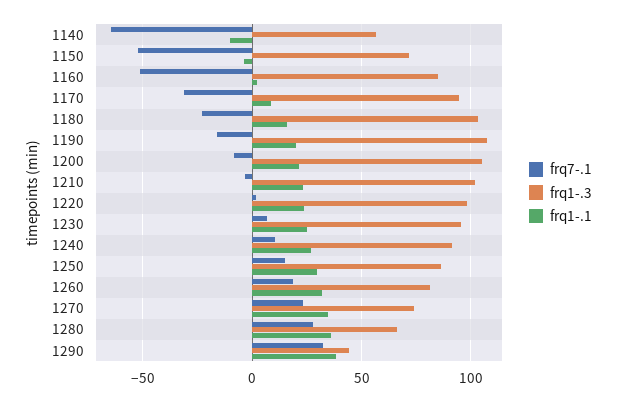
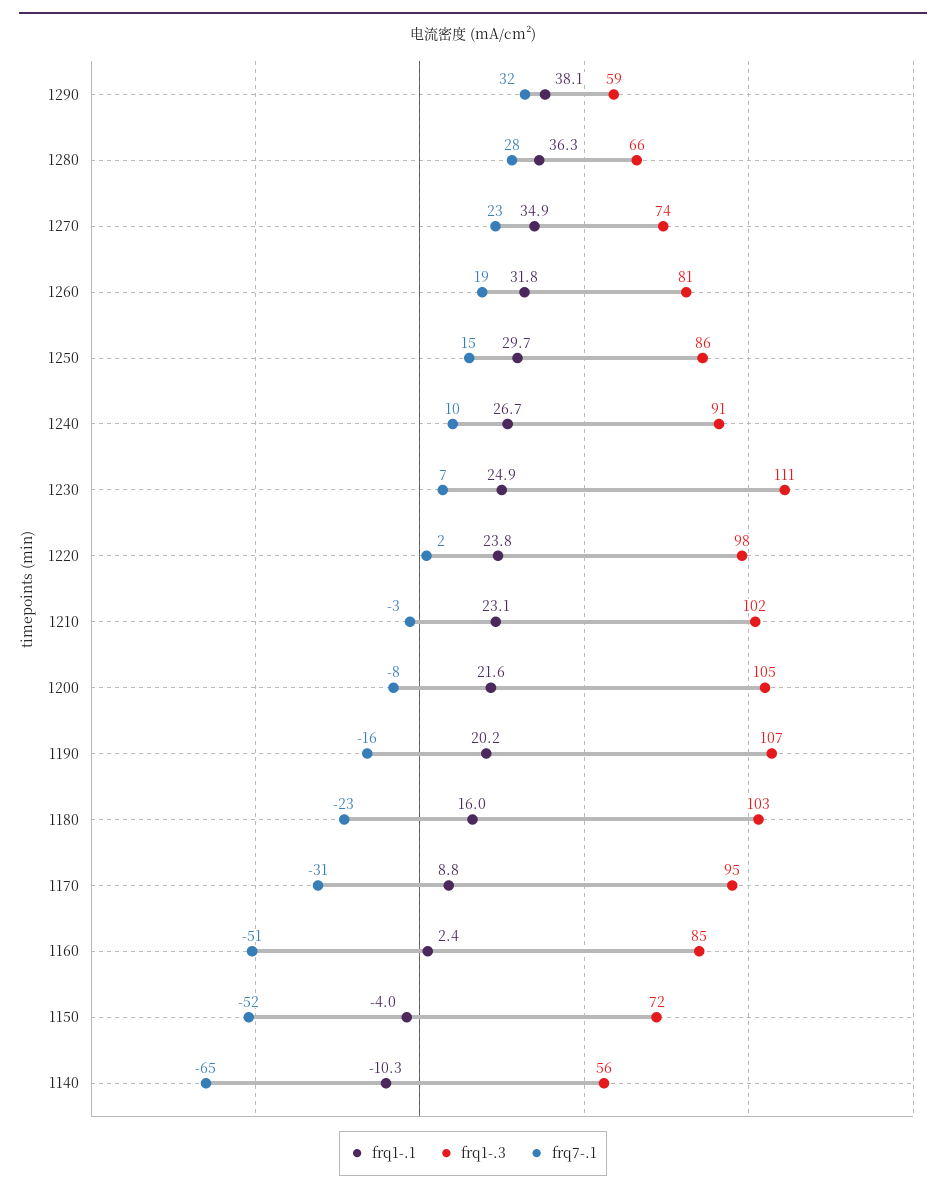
  {
    "frq7-.1": {
      "1140": -65,
      "1150": -52,
      "1160": -51,
      "1170": -31,
      "1180": -23,
      "1190": -16,
      "1200": -8,
      "1210": -3,
      "1220": 2,
      "1230": 7,
      "1240": 10,
      "1250": 15,
      "1260": 19,
      "1270": 23,
      "1280": 28,
      "1290": 32
    },
    "frq1-.3": {
      "1140": 56,
      "1150": 72,
      "1160": 85,
      "1170": 95,
      "1180": 103,
      "1190": 107,
      "1200": 105,
      "1210": 102,
      "1220": 98,
-     "1230": 95,
+     "1230": 111,
      "1240": 91,
      "1250": 86,
      "1260": 81,
      "1270": 74,
      "1280": 66,
-     "1290": 45
+     "1290": 59
    },
    "frq1-.1": {
      "1140": -10.3,
      "1150": -4,
      "1160": 2.4,
      "1170": 8.8,
      "1180": 16,
      "1190": 20.2,
      "1200": 21.6,
      "1210": 23.1,
      "1220": 23.8,
      "1230": 24.9,
      "1240": 26.7,
      "1250": 29.7,
      "1260": 31.8,
      "1270": 34.9,
      "1280": 36.3,
      "1290": 38.1
    }
  }

